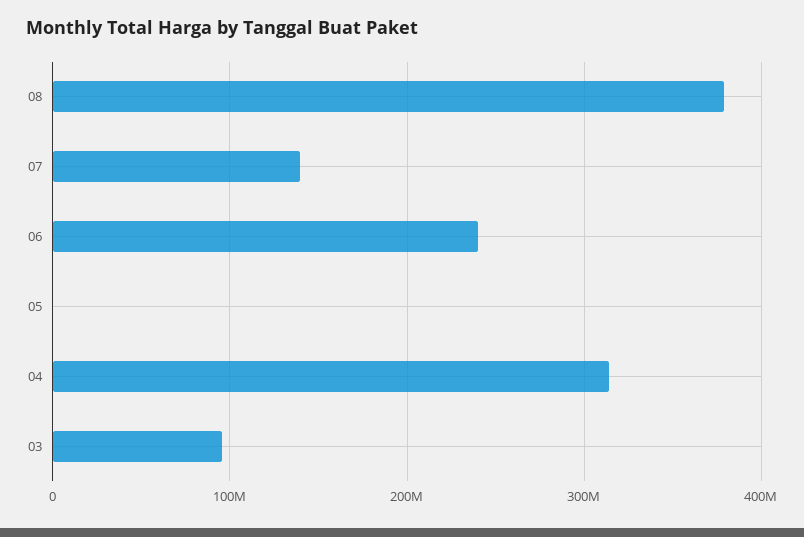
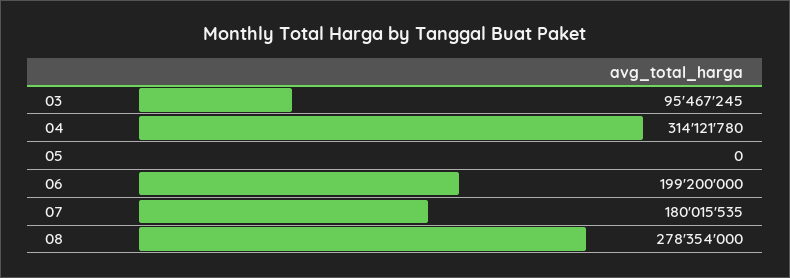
  {
-   "08": 380000000,
+   "08": 278354000,
-   "07": 140000000,
+   "07": 180015535,
-   "06": 240000000,
+   "06": 199200000,
    "05": 0,
    "04": 314121780,
    "03": 95467245
  }

